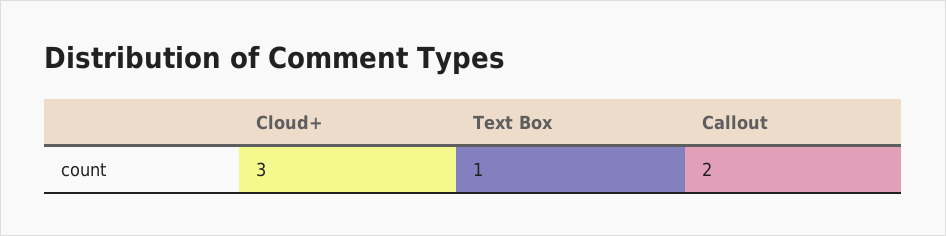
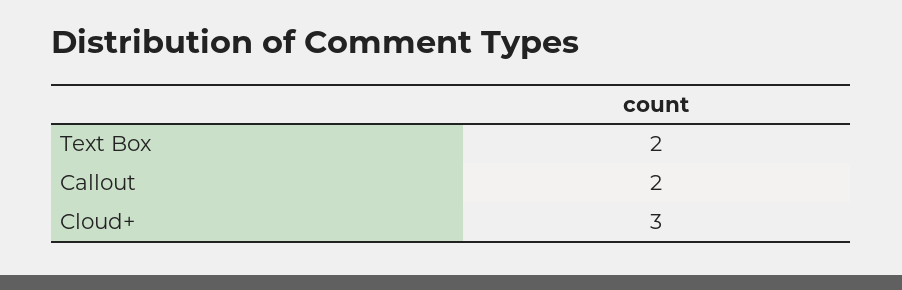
  {
    "Cloud+": 3,
-   "Text Box": 1,
+   "Text Box": 2,
    "Callout": 2
  }

